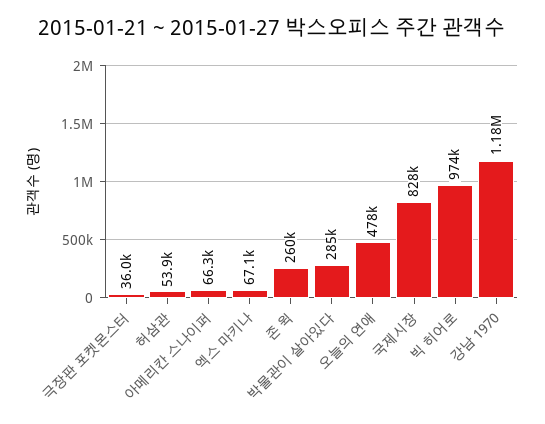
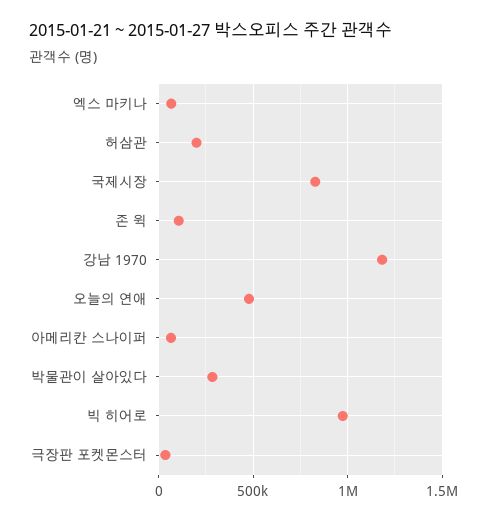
  {
    "극장판 포켓몬스터": 36000,
-   "허삼관": 53900,
+   "허삼관": 200000,
    "아메리칸 스나이퍼": 66300,
    "엑스 마키나": 67100,
-   "존 윅": 260000,
+   "존 윅": 100000,
    "박물관이 살아있다": 285000,
    "오늘의 연애": 478000,
    "국제시장": 828000,
    "빅 히어로": 974000,
    "강남 1970": 1180000
  }

